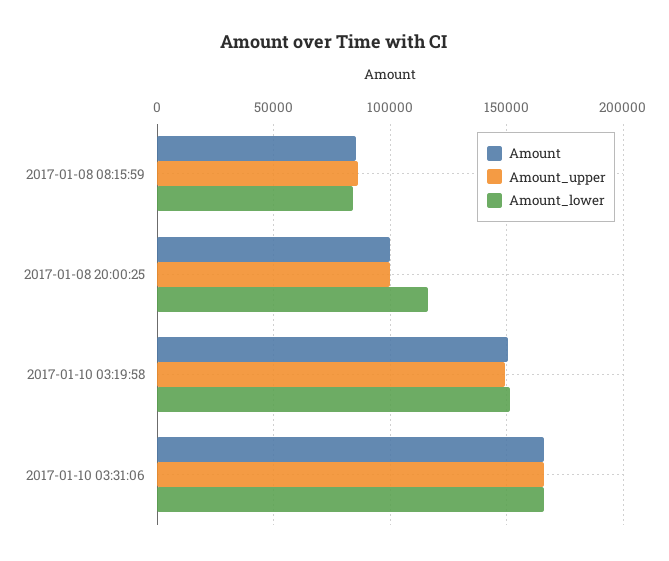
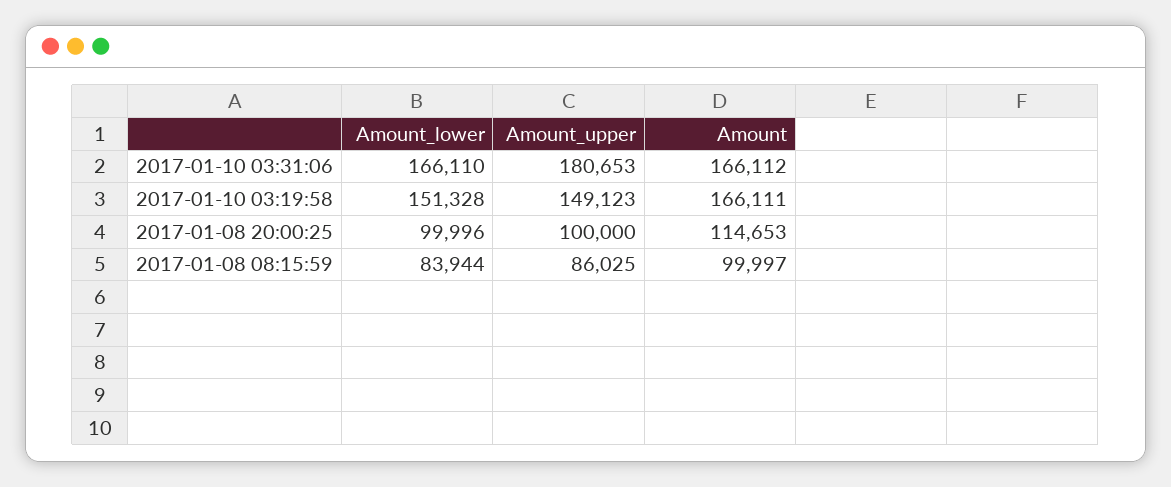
  {
    "Amount": {
-     "2017-01-08 08:15:59": 85000,
+     "2017-01-08 08:15:59": 99997,
-     "2017-01-08 20:00:25": 100000,
+     "2017-01-08 20:00:25": 114653,
-     "2017-01-10 03:19:58": 150000,
+     "2017-01-10 03:19:58": 166111,
      "2017-01-10 03:31:06": 166112
    },
    "Amount_upper": {
      "2017-01-08 08:15:59": 86025,
      "2017-01-08 20:00:25": 100000,
      "2017-01-10 03:19:58": 149123,
-     "2017-01-10 03:31:06": 165000
+     "2017-01-10 03:31:06": 180653
    },
    "Amount_lower": {
      "2017-01-08 08:15:59": 83944,
-     "2017-01-08 20:00:25": 115000,
+     "2017-01-08 20:00:25": 99996,
      "2017-01-10 03:19:58": 151328,
      "2017-01-10 03:31:06": 166110
    }
  }

